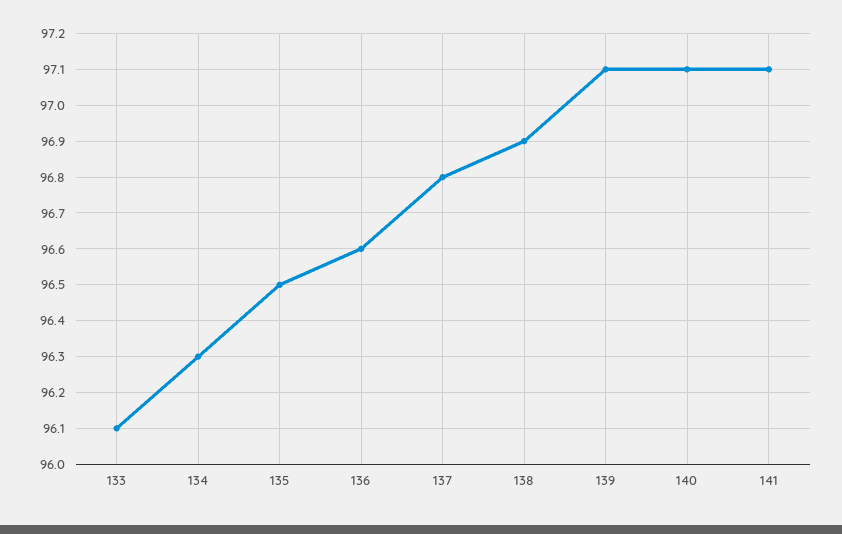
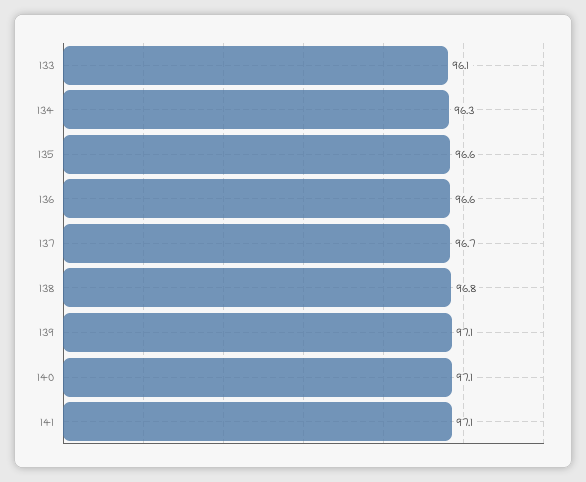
  {
    "133": 96.1,
    "134": 96.3,
-   "135": 96.5,
+   "135": 96.6,
    "136": 96.6,
-   "137": 96.8,
+   "137": 96.7,
-   "138": 96.9,
+   "138": 96.8,
    "139": 97.1,
    "140": 97.1,
    "141": 97.1
  }

